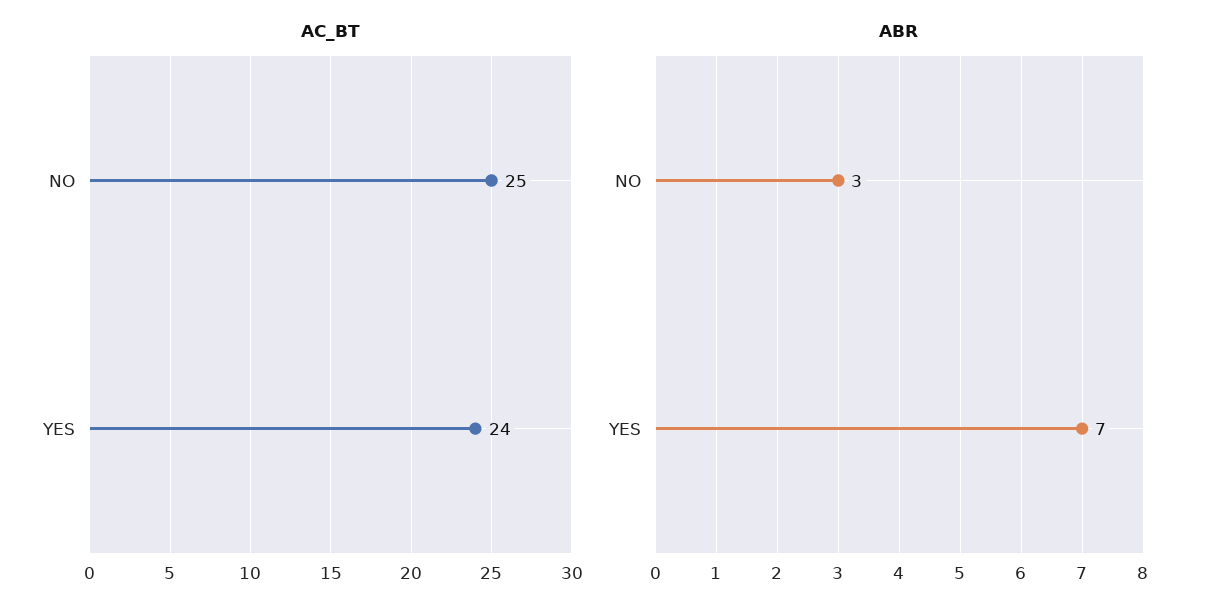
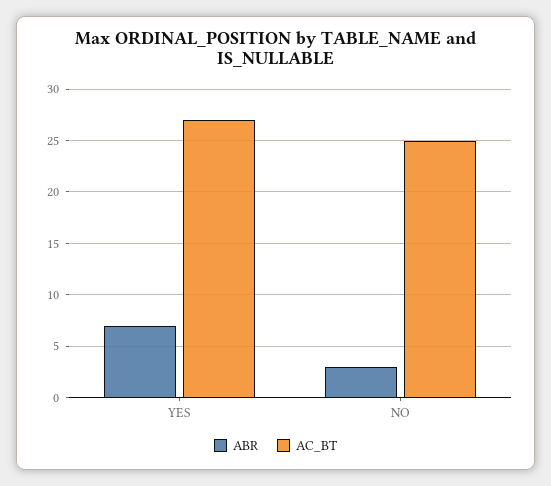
  {
    "AC_BT": {
      "NO": 25,
-     "YES": 24
+     "YES": 27
    },
    "ABR": {
      "NO": 3,
      "YES": 7
    }
  }

